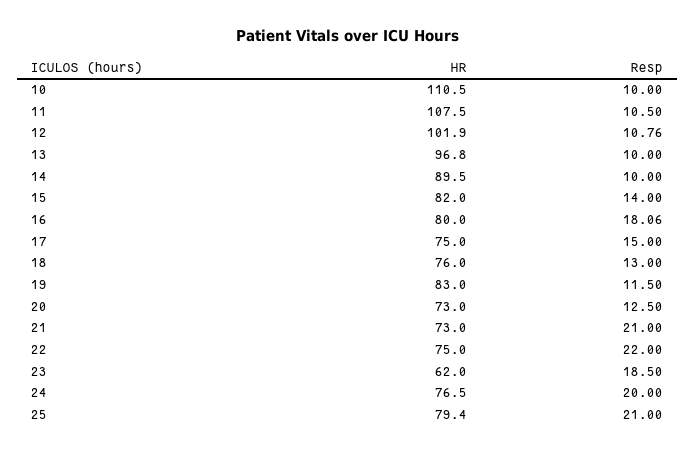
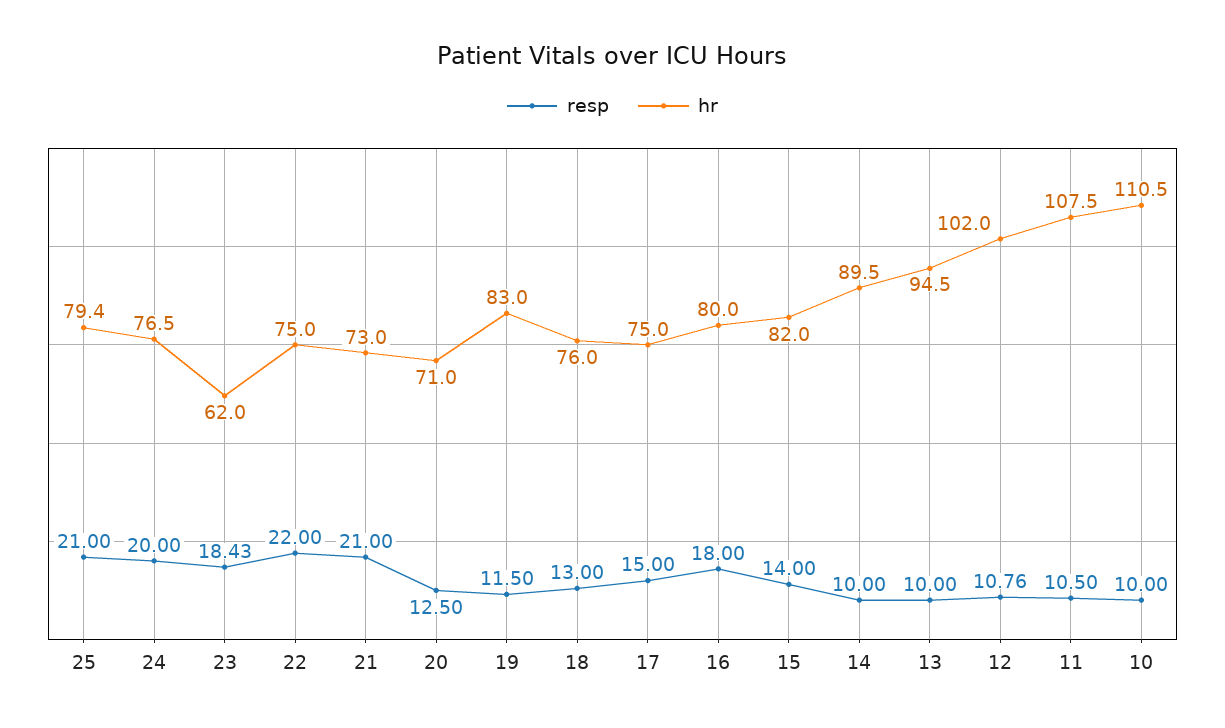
  {
    "HR": {
      "10": 110.5,
      "11": 107.5,
-     "12": 101.9,
+     "12": 102,
-     "13": 96.8,
+     "13": 94.5,
      "14": 89.5,
      "15": 82,
      "16": 80,
      "17": 75,
      "18": 76,
      "19": 83,
-     "20": 73,
+     "20": 71,
      "21": 73,
      "22": 75,
      "23": 62,
      "24": 76.5,
      "25": 79.4
    },
    "Resp": {
      "10": 10,
      "11": 10.5,
      "12": 10.76,
      "13": 10,
      "14": 10,
      "15": 14,
-     "16": 18.06,
+     "16": 18,
      "17": 15,
      "18": 13,
      "19": 11.5,
      "20": 12.5,
      "21": 21,
      "22": 22,
-     "23": 18.5,
+     "23": 18.43,
      "24": 20,
      "25": 21
    }
  }

